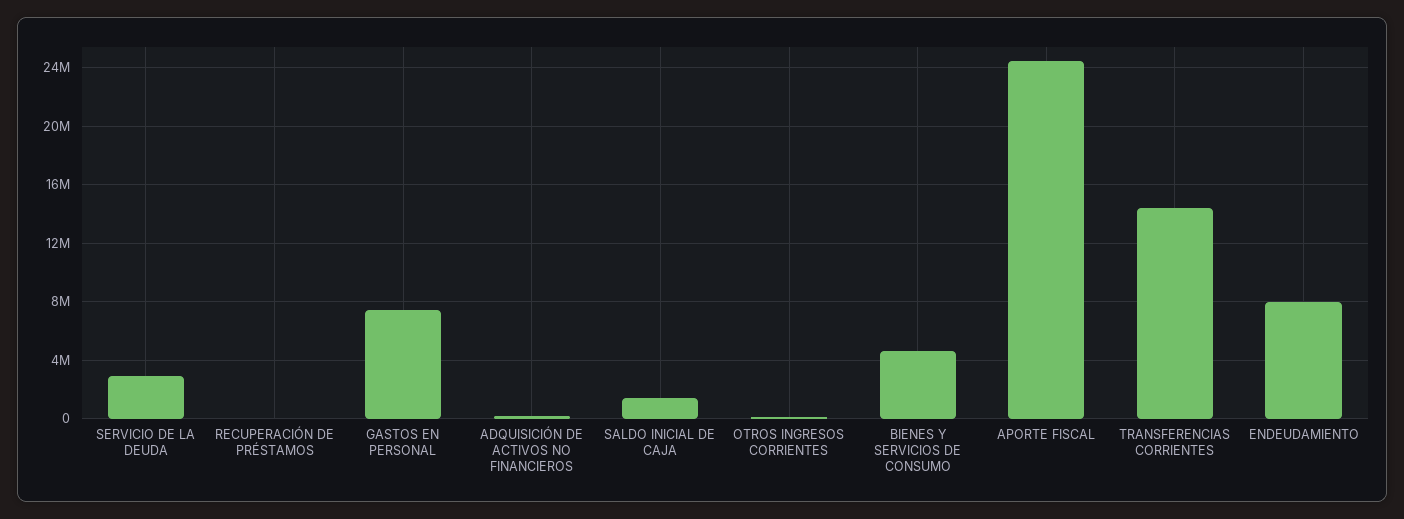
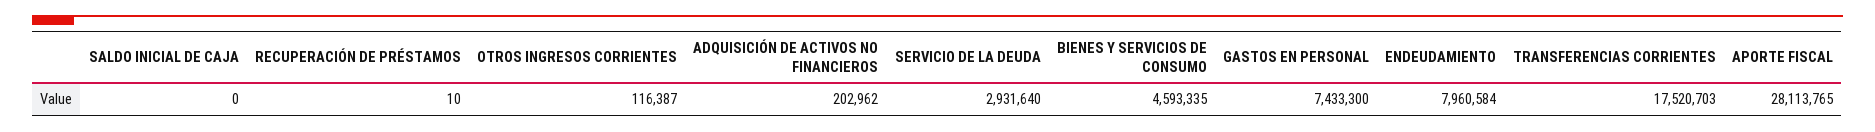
  {
    "SERVICIO DE LA DEUDA": 2931640,
    "RECUPERACIÓN DE PRÉSTAMOS": 10,
    "GASTOS EN PERSONAL": 7433300,
    "ADQUISICIÓN DE ACTIVOS NO FINANCIEROS": 202962,
-   "SALDO INICIAL DE CAJA": 1500000,
+   "SALDO INICIAL DE CAJA": 0,
    "OTROS INGRESOS CORRIENTES": 116387,
    "BIENES Y SERVICIOS DE CONSUMO": 4593335,
-   "APORTE FISCAL": 24500000,
+   "APORTE FISCAL": 28113765,
-   "TRANSFERENCIAS CORRIENTES": 14500000,
+   "TRANSFERENCIAS CORRIENTES": 17520703,
    "ENDEUDAMIENTO": 7960584
  }

